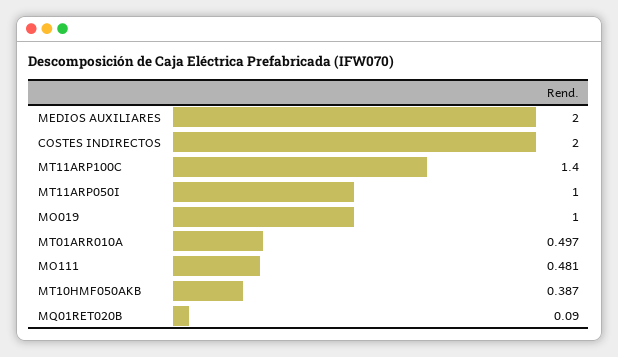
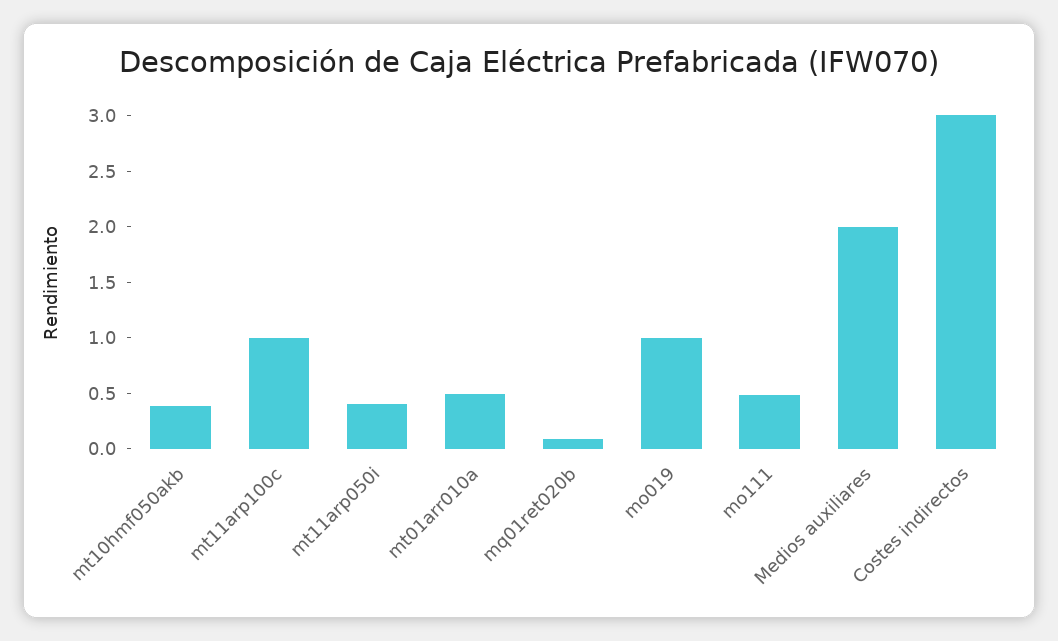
  {
    "MEDIOS AUXILIARES": 2,
-   "COSTES INDIRECTOS": 2,
+   "COSTES INDIRECTOS": 3,
-   "MT11ARP100C": 1.4,
+   "MT11ARP100C": 1,
-   "MT11ARP050I": 1,
+   "MT11ARP050I": 0.4,
    "MO019": 1,
    "MT01ARR010A": 0.497,
    "MO111": 0.481,
    "MT10HMF050AKB": 0.387,
    "MQ01RET020B": 0.09
  }

